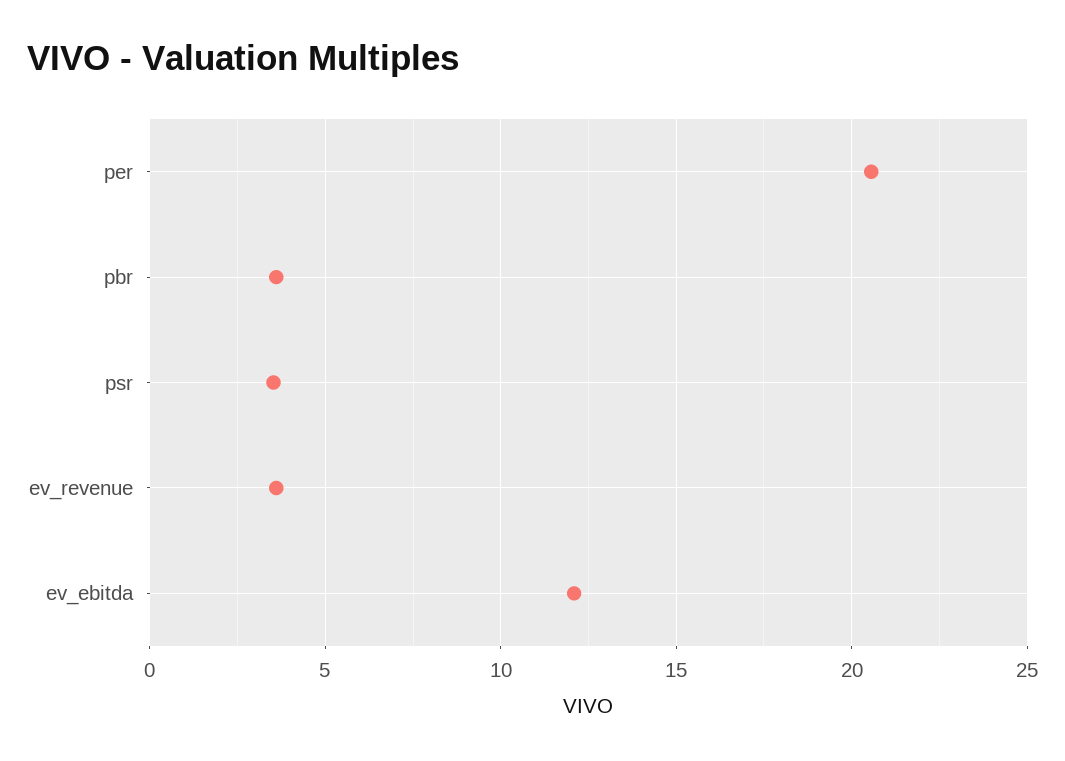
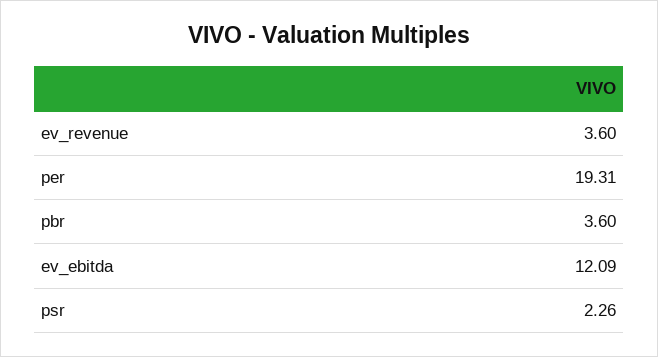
  {
-   "per": 20.5,
+   "per": 19.31,
    "pbr": 3.6,
-   "psr": 3.5,
+   "psr": 2.26,
    "ev_revenue": 3.6,
    "ev_ebitda": 12.09
  }

